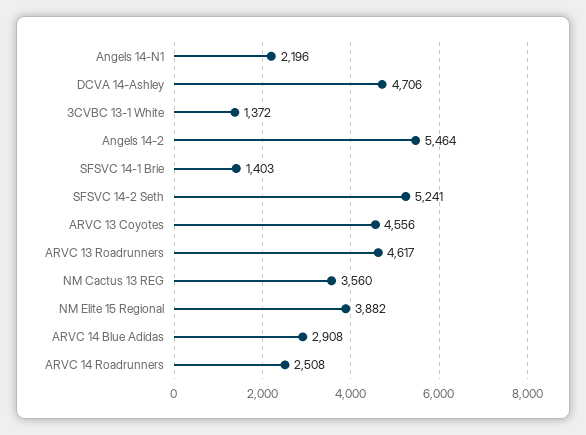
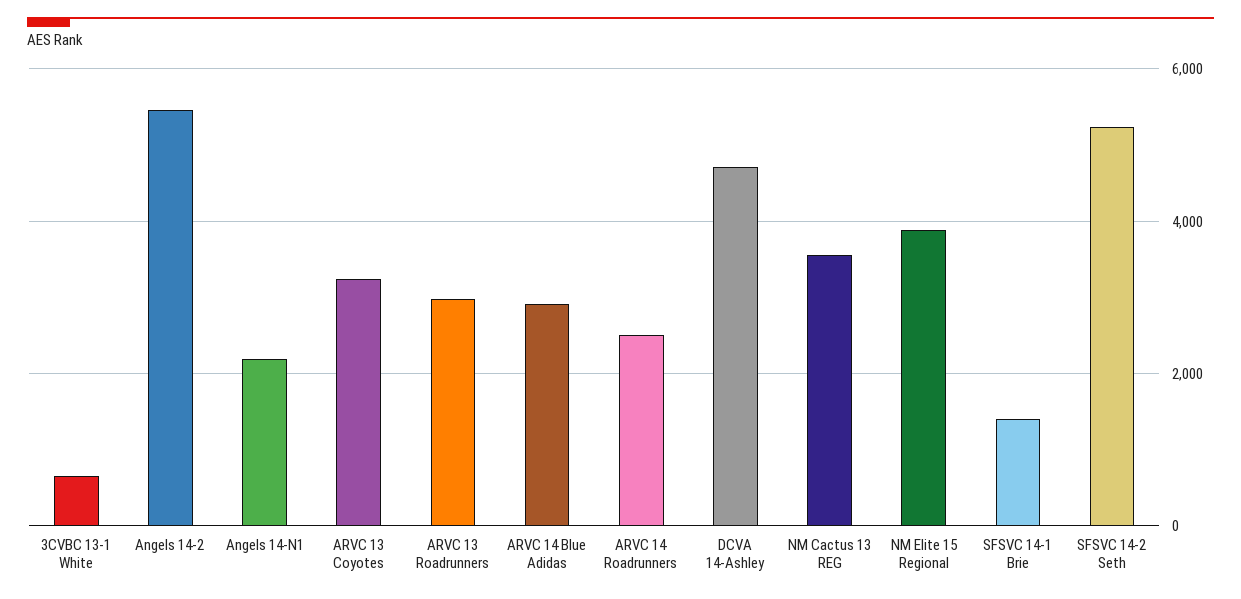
  {
    "Angels 14-N1": 2196,
    "DCVA 14-Ashley": 4706,
-   "3CVBC 13-1 White": 1372,
+   "3CVBC 13-1 White": 600,
    "Angels 14-2": 5464,
    "SFSVC 14-1 Brie": 1403,
    "SFSVC 14-2 Seth": 5241,
-   "ARVC 13 Coyotes": 4556,
+   "ARVC 13 Coyotes": 3200,
-   "ARVC 13 Roadrunners": 4617,
+   "ARVC 13 Roadrunners": 3000,
    "NM Cactus 13 REG": 3560,
    "NM Elite 15 Regional": 3882,
    "ARVC 14 Blue Adidas": 2908,
    "ARVC 14 Roadrunners": 2508
  }

